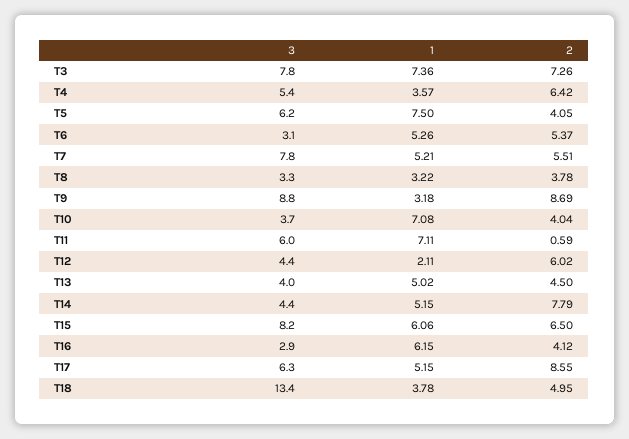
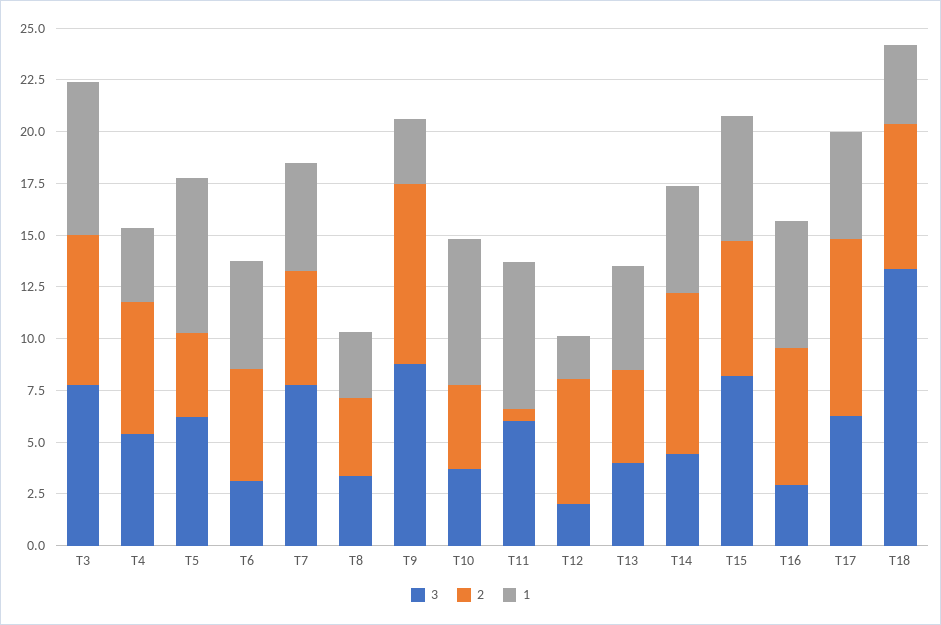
  {
    "3": {
      "T3": 7.8,
      "T4": 5.4,
      "T5": 6.2,
      "T6": 3.1,
      "T7": 7.8,
      "T8": 3.3,
      "T9": 8.8,
      "T10": 3.7,
      "T11": 6,
-     "T12": 4.4,
+     "T12": 2,
      "T13": 4,
      "T14": 4.4,
      "T15": 8.2,
      "T16": 2.9,
      "T17": 6.3,
      "T18": 13.4
    },
    "1": {
      "T3": 7.36,
      "T4": 3.57,
      "T5": 7.5,
      "T6": 5.26,
      "T7": 5.21,
      "T8": 3.22,
      "T9": 3.18,
      "T10": 7.08,
      "T11": 7.11,
      "T12": 2.11,
      "T13": 5.02,
      "T14": 5.15,
      "T15": 6.06,
      "T16": 6.15,
      "T17": 5.15,
      "T18": 3.78
    },
    "2": {
      "T3": 7.26,
      "T4": 6.42,
      "T5": 4.05,
      "T6": 5.37,
      "T7": 5.51,
      "T8": 3.78,
      "T9": 8.69,
      "T10": 4.04,
      "T11": 0.59,
      "T12": 6.02,
      "T13": 4.5,
      "T14": 7.79,
      "T15": 6.5,
-     "T16": 4.12,
+     "T16": 6.5,
      "T17": 8.55,
-     "T18": 4.95
+     "T18": 7
    }
  }

